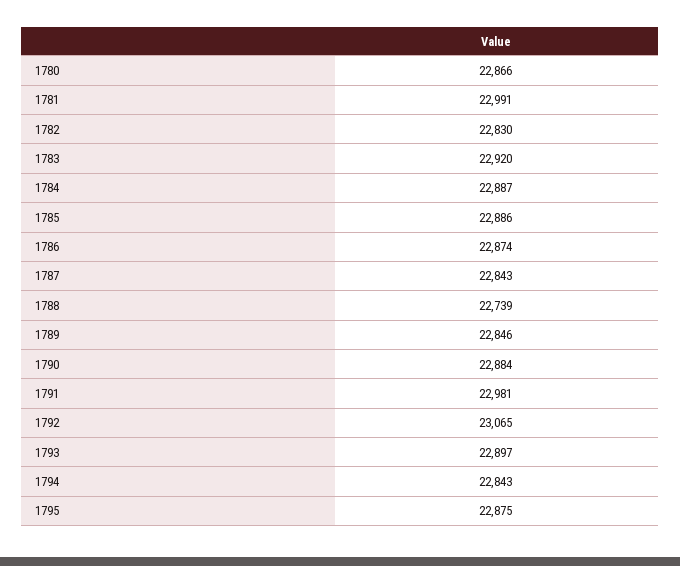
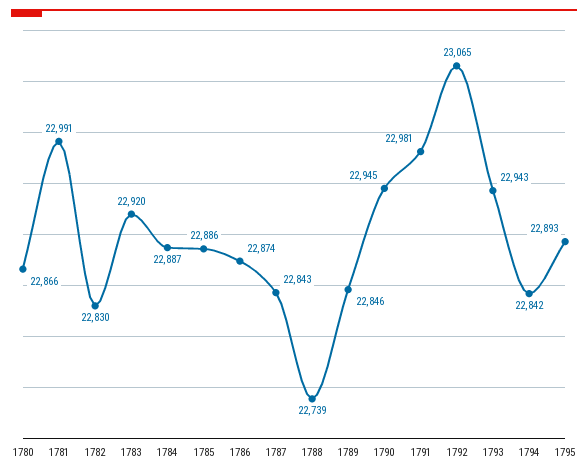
  {
    "1780": 22866,
    "1781": 22991,
    "1782": 22830,
    "1783": 22920,
    "1784": 22887,
    "1785": 22886,
    "1786": 22874,
    "1787": 22843,
    "1788": 22739,
    "1789": 22846,
-   "1790": 22884,
+   "1790": 22945,
    "1791": 22981,
    "1792": 23065,
-   "1793": 22897,
+   "1793": 22943,
-   "1794": 22843,
+   "1794": 22842,
-   "1795": 22875
+   "1795": 22893
  }

